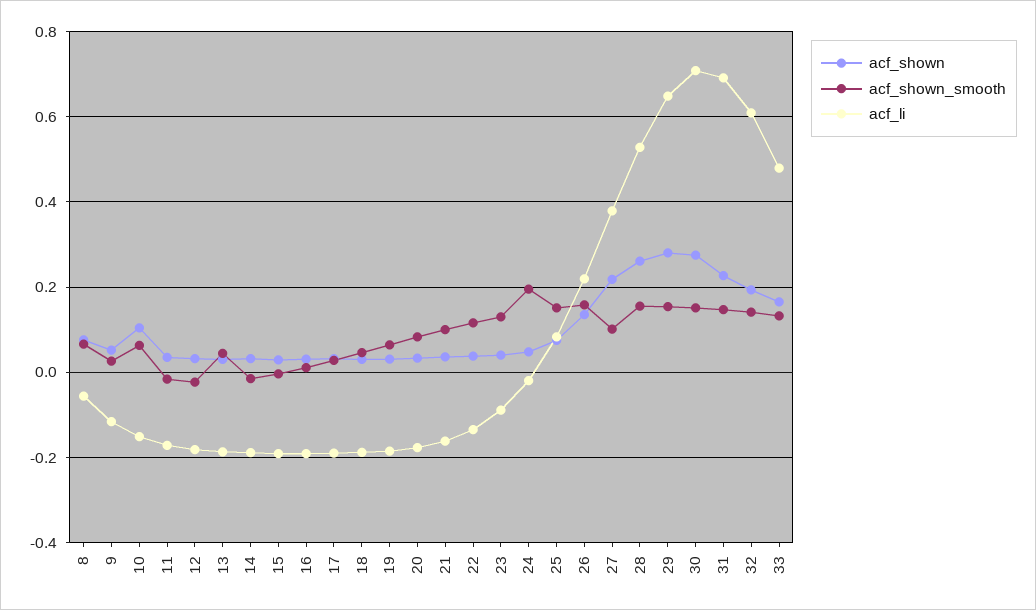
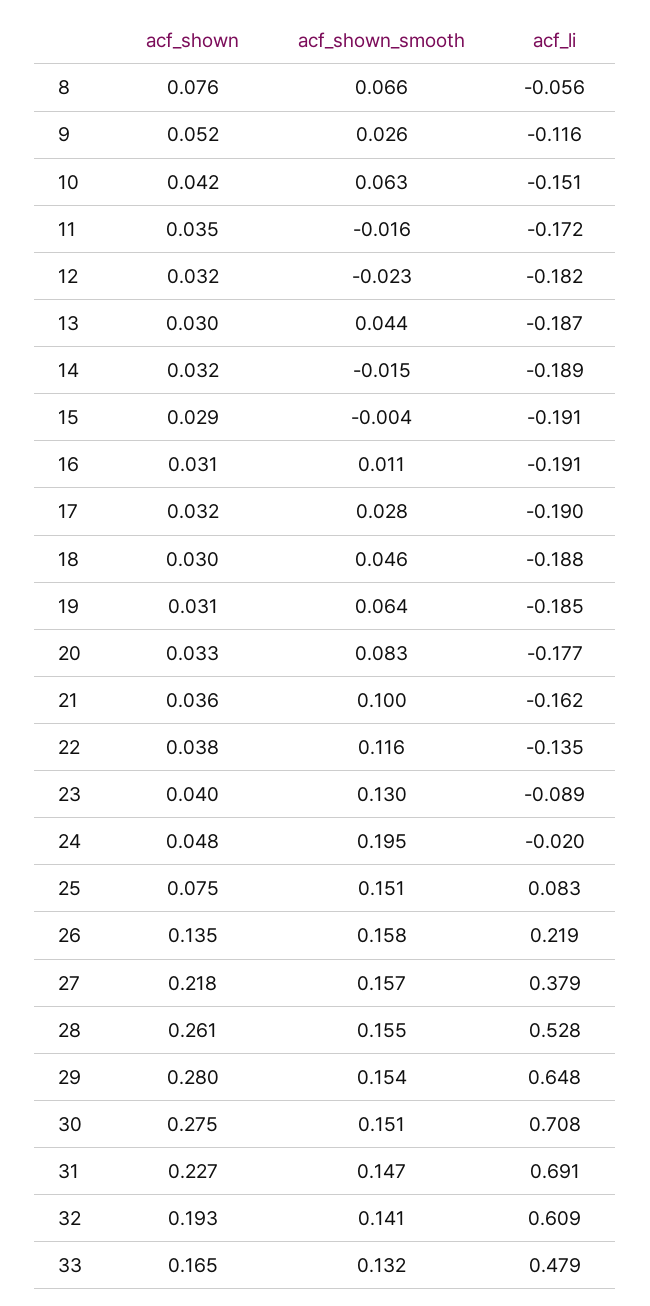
  {
    "acf_shown": {
      "8": 0.076,
      "9": 0.052,
-     "10": 0.1,
+     "10": 0.042,
      "11": 0.035,
      "12": 0.032,
      "13": 0.03,
      "14": 0.032,
      "15": 0.029,
      "16": 0.031,
      "17": 0.032,
      "18": 0.03,
      "19": 0.031,
      "20": 0.033,
      "21": 0.036,
      "22": 0.038,
      "23": 0.04,
      "24": 0.048,
      "25": 0.075,
      "26": 0.135,
      "27": 0.218,
      "28": 0.261,
      "29": 0.28,
      "30": 0.275,
      "31": 0.227,
      "32": 0.193,
      "33": 0.165
    },
    "acf_shown_smooth": {
      "8": 0.066,
      "9": 0.026,
      "10": 0.063,
      "11": -0.016,
      "12": -0.023,
      "13": 0.044,
      "14": -0.015,
      "15": -0.004,
      "16": 0.011,
      "17": 0.028,
      "18": 0.046,
      "19": 0.064,
      "20": 0.083,
      "21": 0.1,
      "22": 0.116,
      "23": 0.13,
      "24": 0.195,
      "25": 0.151,
      "26": 0.158,
-     "27": 0.1,
+     "27": 0.157,
      "28": 0.155,
      "29": 0.154,
      "30": 0.151,
      "31": 0.147,
      "32": 0.141,
      "33": 0.132
    },
    "acf_li": {
      "8": -0.056,
      "9": -0.116,
      "10": -0.151,
      "11": -0.172,
      "12": -0.182,
      "13": -0.187,
      "14": -0.189,
      "15": -0.191,
      "16": -0.191,
      "17": -0.19,
      "18": -0.188,
      "19": -0.185,
      "20": -0.177,
      "21": -0.162,
      "22": -0.135,
      "23": -0.089,
      "24": -0.02,
      "25": 0.083,
      "26": 0.219,
      "27": 0.379,
      "28": 0.528,
      "29": 0.648,
      "30": 0.708,
      "31": 0.691,
      "32": 0.609,
      "33": 0.479
    }
  }

